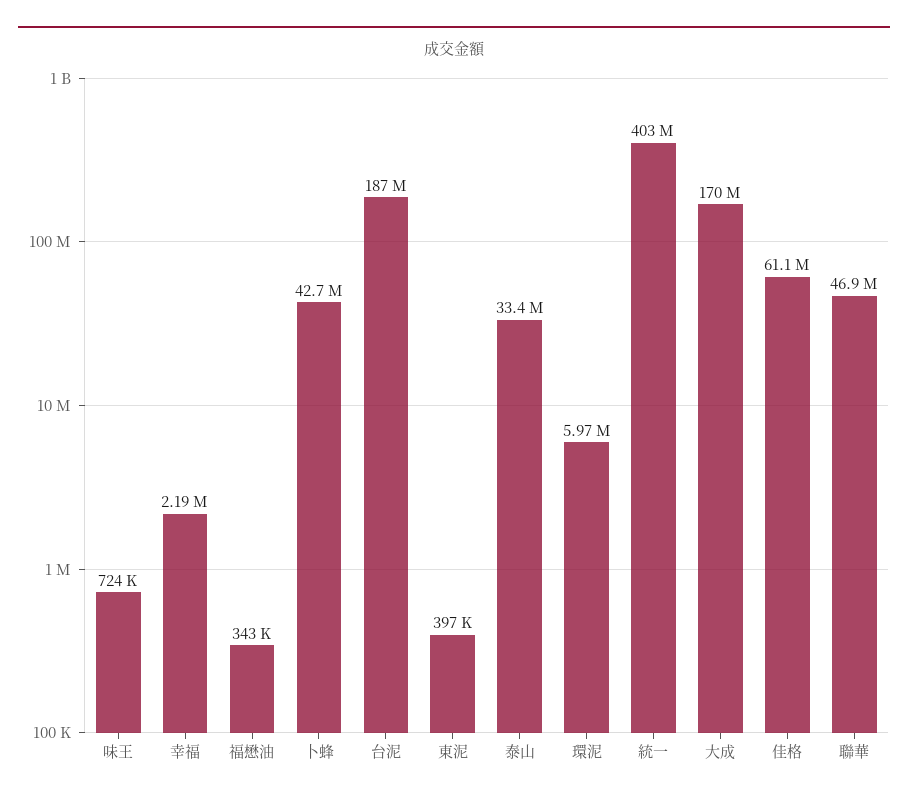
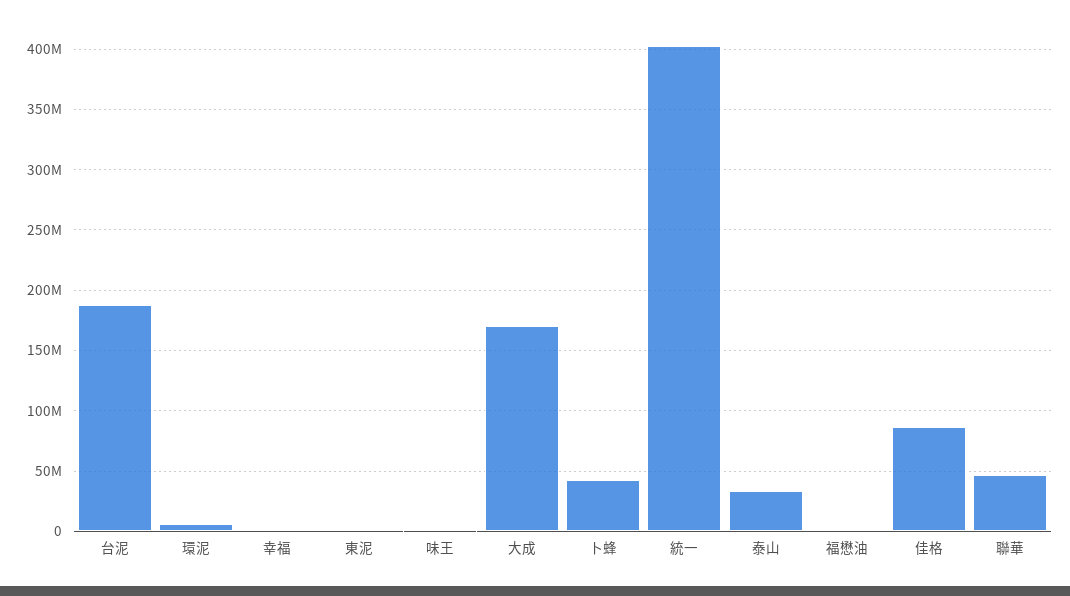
  {
    "味王": 724000,
    "幸福": 2190000,
    "福懋油": 343000,
    "卜蜂": 42700000,
    "台泥": 187000000,
    "東泥": 397000,
    "泰山": 33400000,
    "環泥": 5970000,
    "統一": 403000000,
    "大成": 170000000,
-   "佳格": 61100000,
+   "佳格": 85000000,
    "聯華": 46900000
  }

